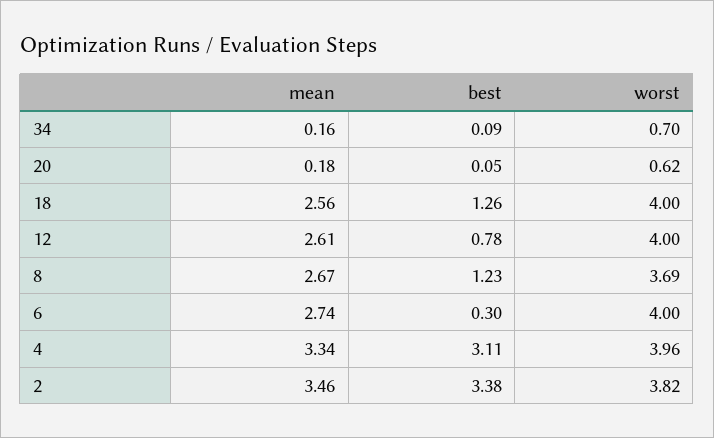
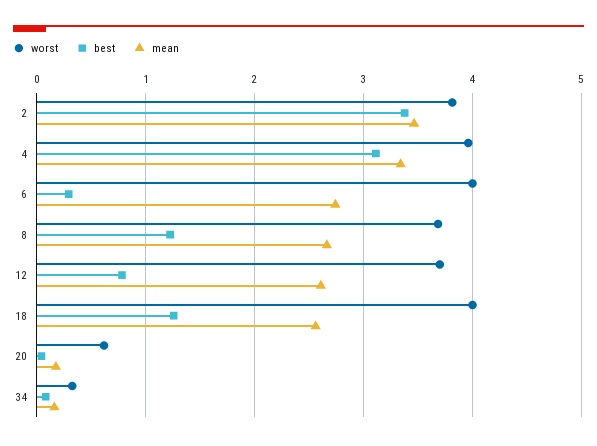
  {
    "mean": {
      "34": 0.16,
      "20": 0.18,
      "18": 2.56,
      "12": 2.61,
      "8": 2.67,
      "6": 2.74,
      "4": 3.34,
      "2": 3.46
    },
    "best": {
      "34": 0.09,
      "20": 0.05,
      "18": 1.26,
      "12": 0.78,
      "8": 1.23,
      "6": 0.3,
      "4": 3.11,
      "2": 3.38
    },
    "worst": {
-     "34": 0.7,
+     "34": 0.3,
      "20": 0.62,
      "18": 4,
-     "12": 4,
+     "12": 3.7,
      "8": 3.69,
      "6": 4,
      "4": 3.96,
      "2": 3.82
    }
  }

